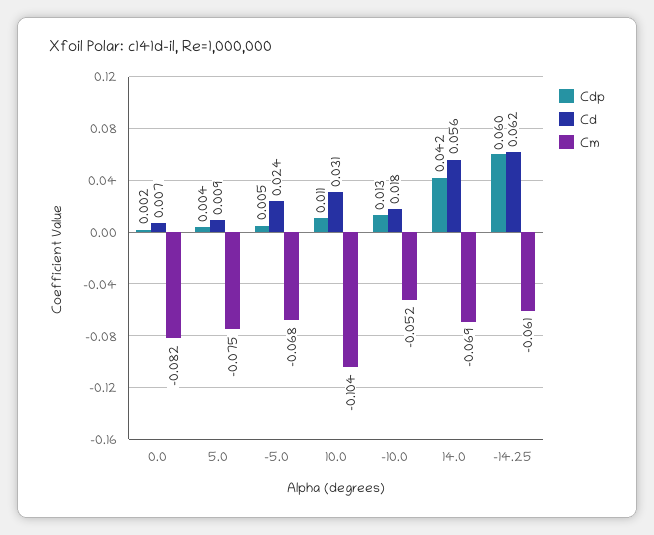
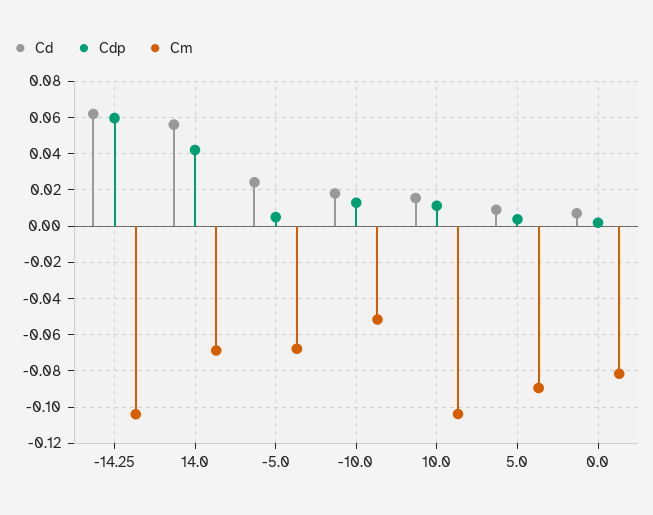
  {
    "Cdp": {
      "0.0": 0.002,
      "5.0": 0.004,
      "-5.0": 0.005,
      "10.0": 0.011,
      "-10.0": 0.013,
      "14.0": 0.042,
      "-14.25": 0.06
    },
    "Cd": {
      "0.0": 0.007,
      "5.0": 0.009,
      "-5.0": 0.024,
-     "10.0": 0.031,
+     "10.0": 0.015,
      "-10.0": 0.018,
      "14.0": 0.056,
      "-14.25": 0.062
    },
    "Cm": {
      "0.0": -0.082,
-     "5.0": -0.075,
+     "5.0": -0.09,
      "-5.0": -0.068,
      "10.0": -0.104,
      "-10.0": -0.052,
      "14.0": -0.069,
-     "-14.25": -0.061
+     "-14.25": -0.105
    }
  }

